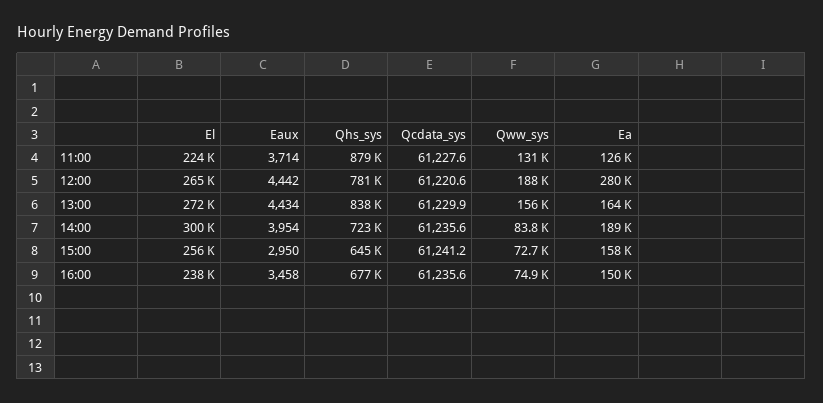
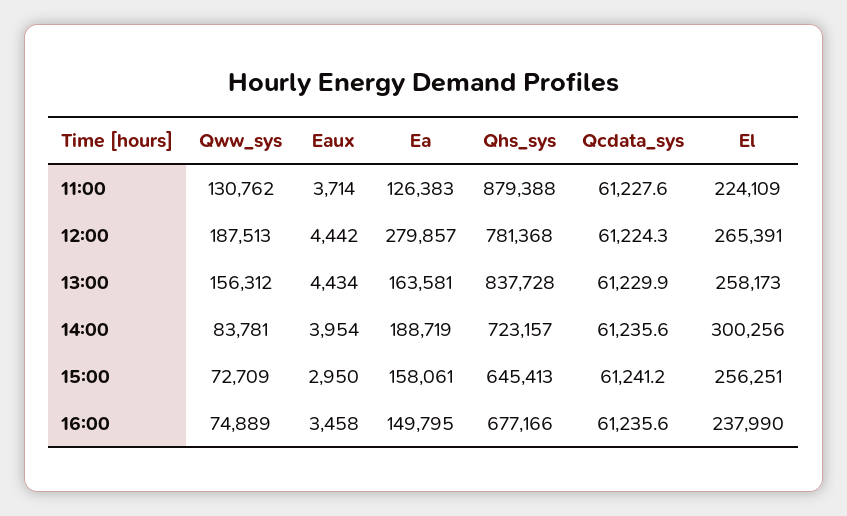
  {
    "El": {
      "11:00": 224109,
      "12:00": 265391,
-     "13:00": 272000,
+     "13:00": 258173,
      "14:00": 300256,
      "15:00": 256251,
      "16:00": 237990
    },
    "Eaux": {
      "11:00": 3714,
      "12:00": 4442,
      "13:00": 4434,
      "14:00": 3954,
      "15:00": 2950,
      "16:00": 3458
    },
    "Qhs_sys": {
      "11:00": 879388,
      "12:00": 781368,
      "13:00": 837728,
      "14:00": 723157,
      "15:00": 645413,
      "16:00": 677166
    },
    "Qcdata_sys": {
      "11:00": 61227.6,
-     "12:00": 61220.6,
+     "12:00": 61224.3,
      "13:00": 61229.9,
      "14:00": 61235.6,
      "15:00": 61241.2,
      "16:00": 61235.6
    },
    "Qww_sys": {
      "11:00": 130762,
      "12:00": 187513,
      "13:00": 156312,
      "14:00": 83781,
      "15:00": 72709,
      "16:00": 74889
    },
    "Ea": {
      "11:00": 126383,
      "12:00": 279857,
      "13:00": 163581,
      "14:00": 188719,
      "15:00": 158061,
      "16:00": 149795
    }
  }

